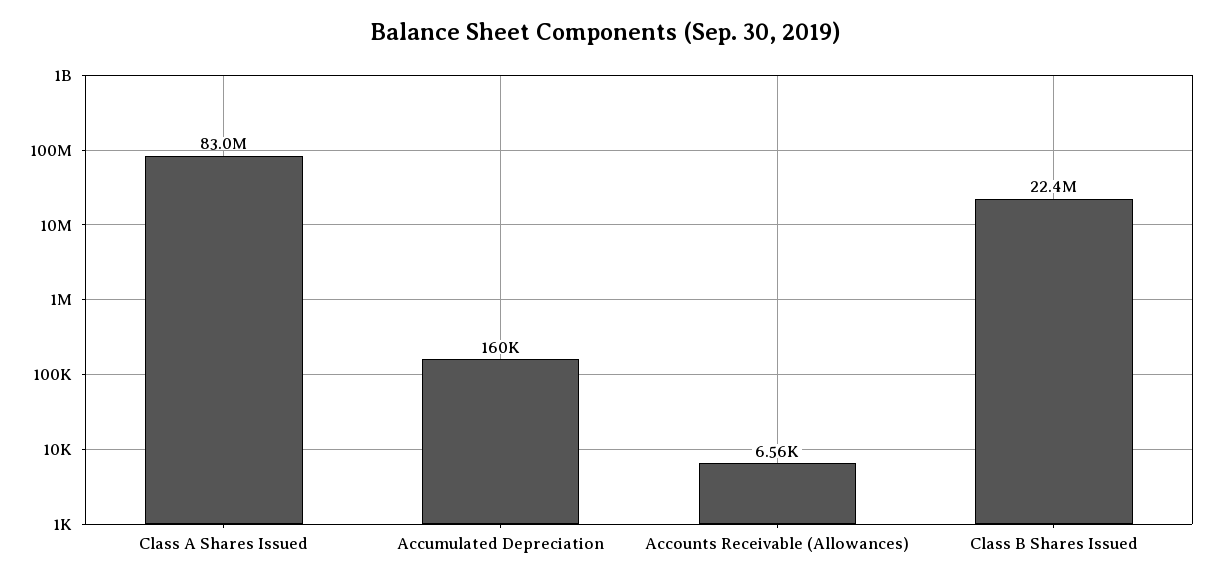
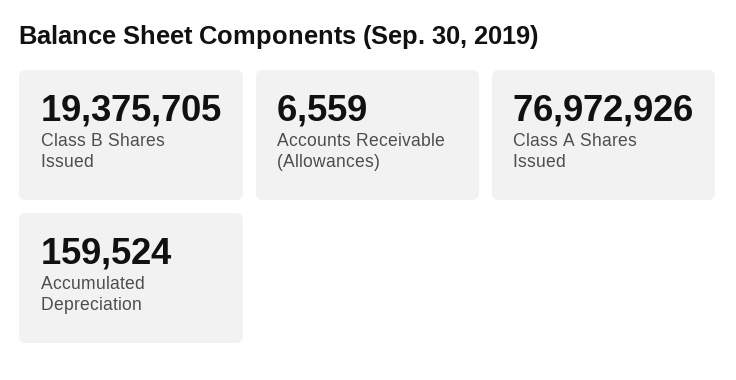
  {
-   "Class A Shares Issued": 83000000,
+   "Class A Shares Issued": 76972926,
    "Accumulated Depreciation": 159524,
    "Accounts Receivable (Allowances)": 6559,
-   "Class B Shares Issued": 22400000
+   "Class B Shares Issued": 19375705
  }

